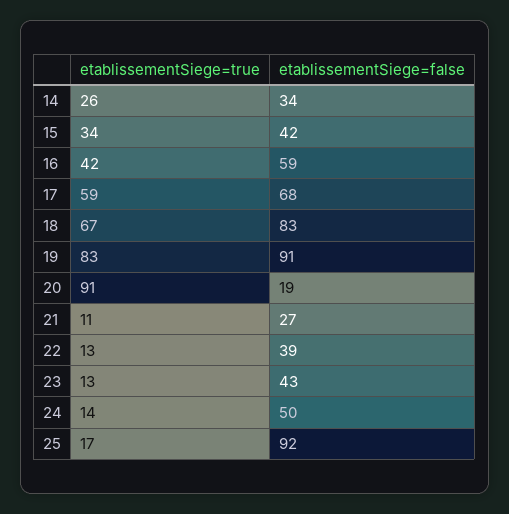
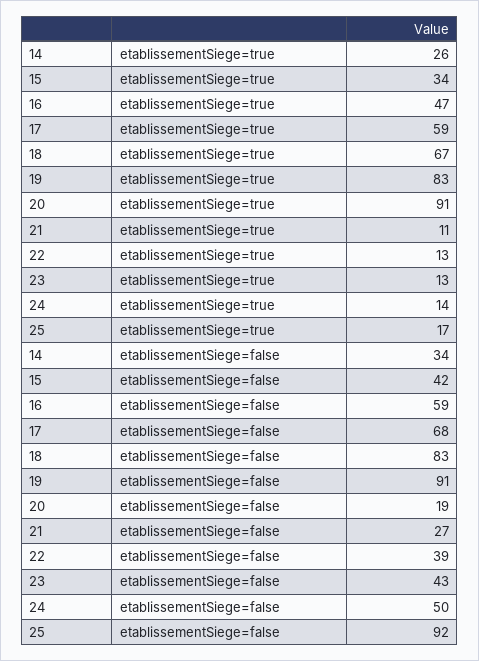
  {
    "etablissementSiege=true": {
      "14": 26,
      "15": 34,
-     "16": 42,
+     "16": 47,
      "17": 59,
      "18": 67,
      "19": 83,
      "20": 91,
      "21": 11,
      "22": 13,
      "23": 13,
      "24": 14,
      "25": 17
    },
    "etablissementSiege=false": {
      "14": 34,
      "15": 42,
      "16": 59,
      "17": 68,
      "18": 83,
      "19": 91,
      "20": 19,
      "21": 27,
      "22": 39,
      "23": 43,
      "24": 50,
      "25": 92
    }
  }

